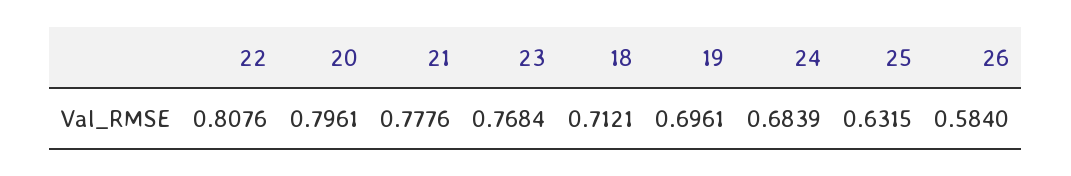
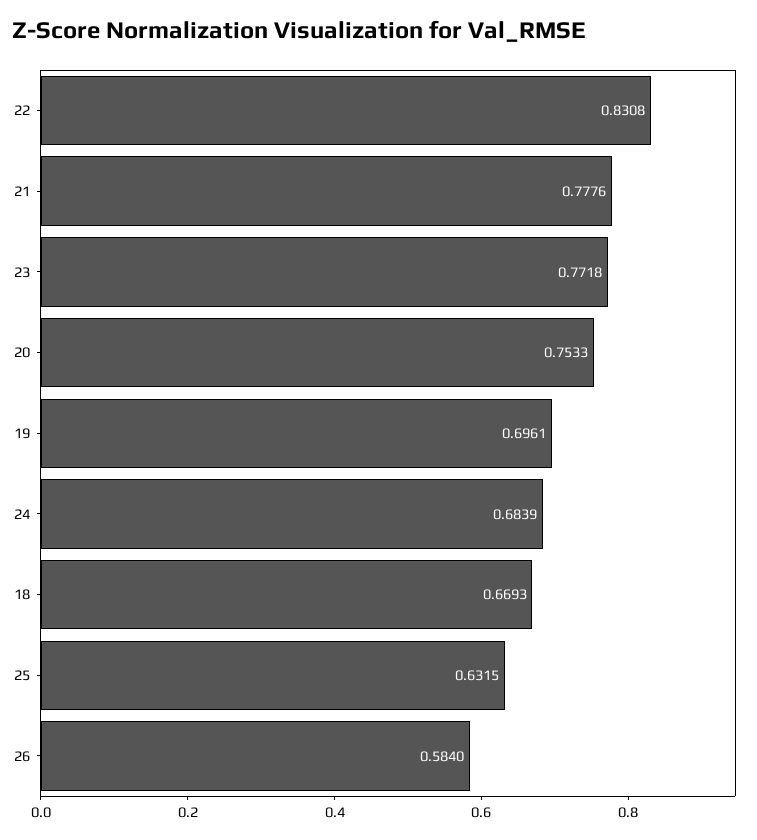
  {
-   "22": 0.8076,
+   "22": 0.8308,
-   "20": 0.7961,
+   "20": 0.7533,
    "21": 0.7776,
-   "23": 0.7684,
+   "23": 0.7718,
-   "18": 0.7121,
+   "18": 0.6693,
    "19": 0.6961,
    "24": 0.6839,
    "25": 0.6315,
    "26": 0.584
  }

